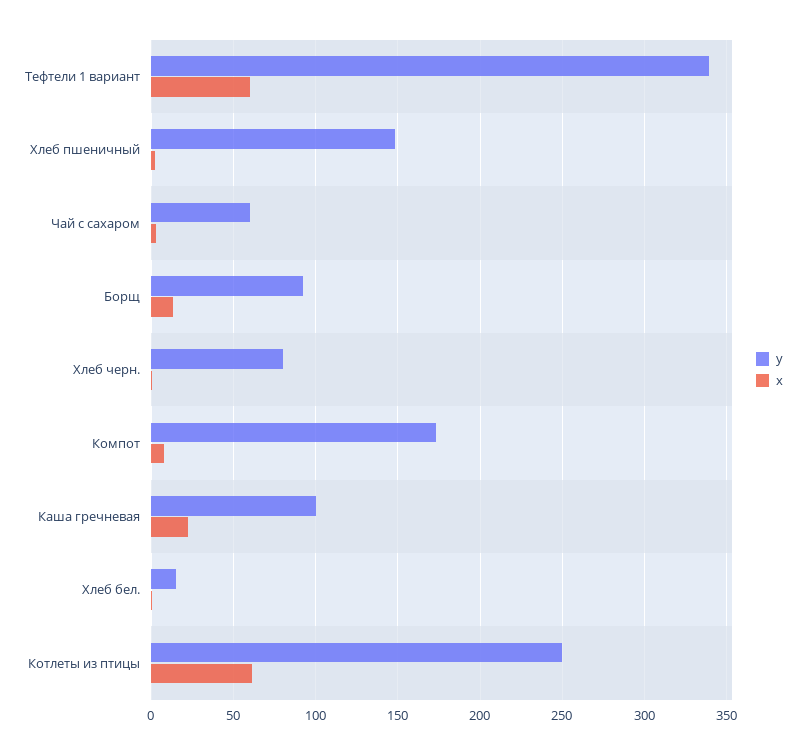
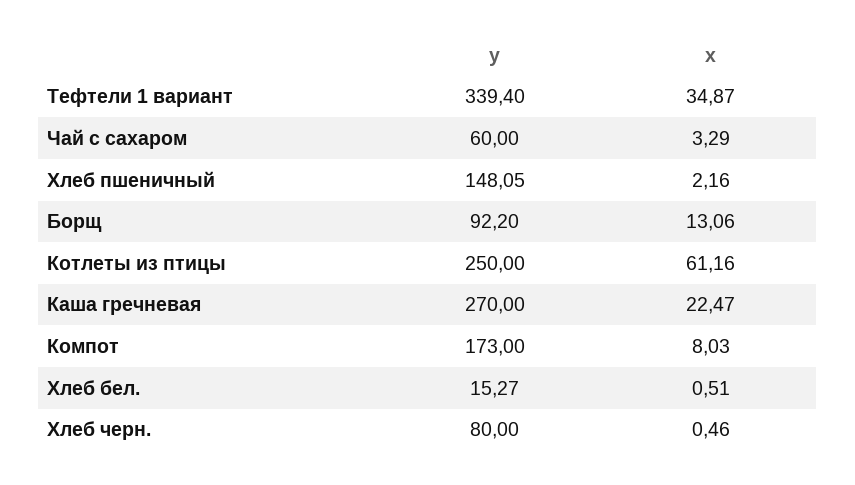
  {
    "y": {
      "Тефтели 1 вариант": 339.4,
      "Хлеб пшеничный": 148.05,
      "Чай с сахаром": 60,
      "Борщ": 92.2,
      "Хлеб черн.": 80,
      "Компот": 173,
-     "Каша гречневая": 100,
+     "Каша гречневая": 270,
      "Хлеб бел.": 15.27,
      "Котлеты из птицы": 250
    },
    "x": {
-     "Тефтели 1 вариант": 60,
+     "Тефтели 1 вариант": 34.87,
      "Хлеб пшеничный": 2.16,
      "Чай с сахаром": 3.29,
      "Борщ": 13.06,
      "Хлеб черн.": 0.46,
      "Компот": 8.03,
      "Каша гречневая": 22.47,
      "Хлеб бел.": 0.51,
      "Котлеты из птицы": 61.16
    }
  }

